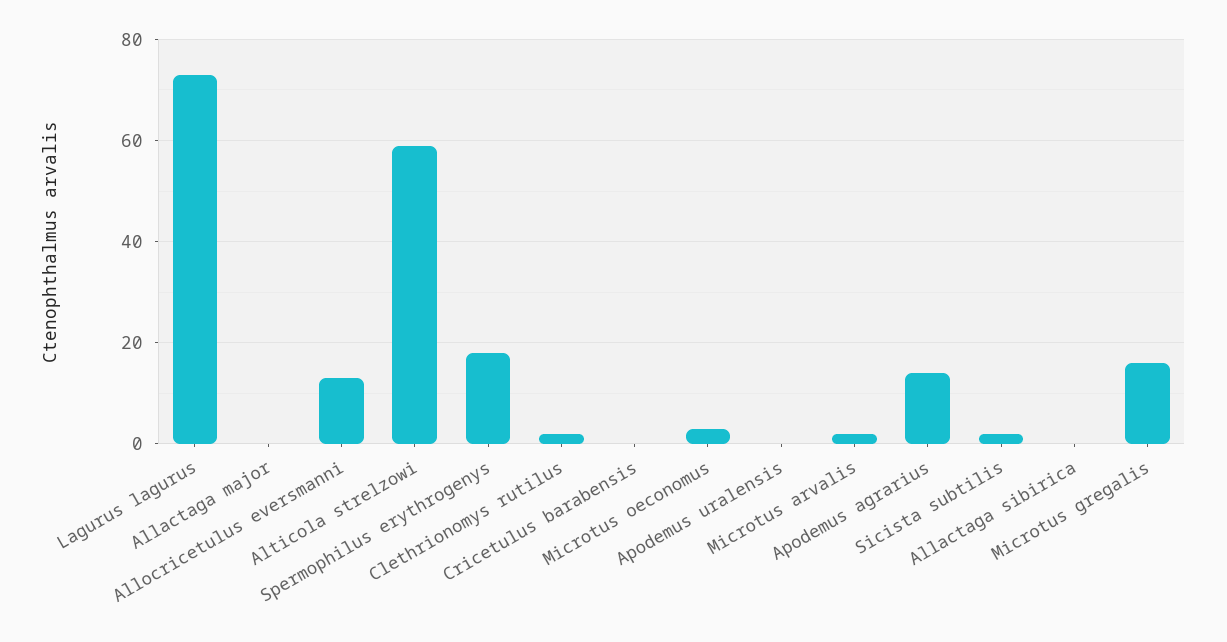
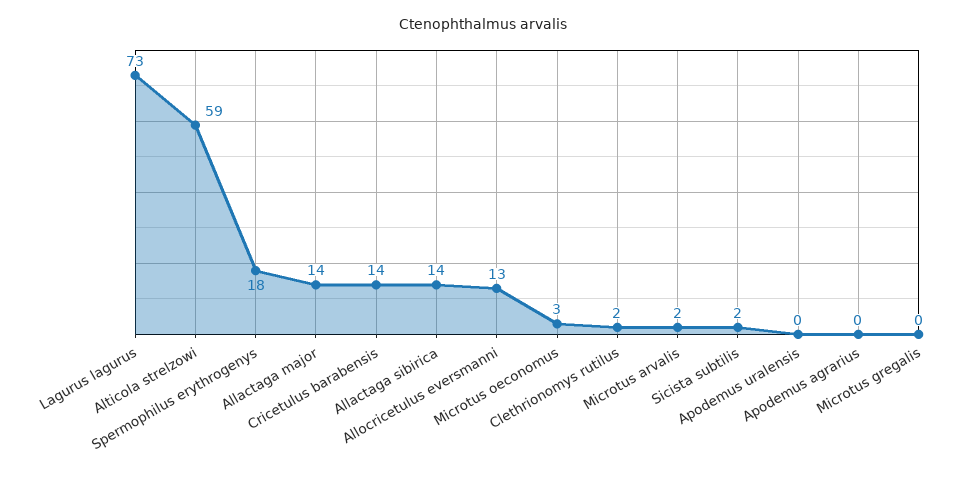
  {
    "Lagurus lagurus": 73,
-   "Allactaga major": 0,
+   "Allactaga major": 14,
    "Allocricetulus eversmanni": 13,
    "Alticola strelzowi": 59,
    "Spermophilus erythrogenys": 18,
    "Clethrionomys rutilus": 2,
-   "Cricetulus barabensis": 0,
+   "Cricetulus barabensis": 14,
    "Microtus oeconomus": 3,
    "Apodemus uralensis": 0,
    "Microtus arvalis": 2,
-   "Apodemus agrarius": 15,
+   "Apodemus agrarius": 0,
    "Sicista subtilis": 2,
-   "Allactaga sibirica": 0,
+   "Allactaga sibirica": 14,
-   "Microtus gregalis": 15
+   "Microtus gregalis": 0
  }

